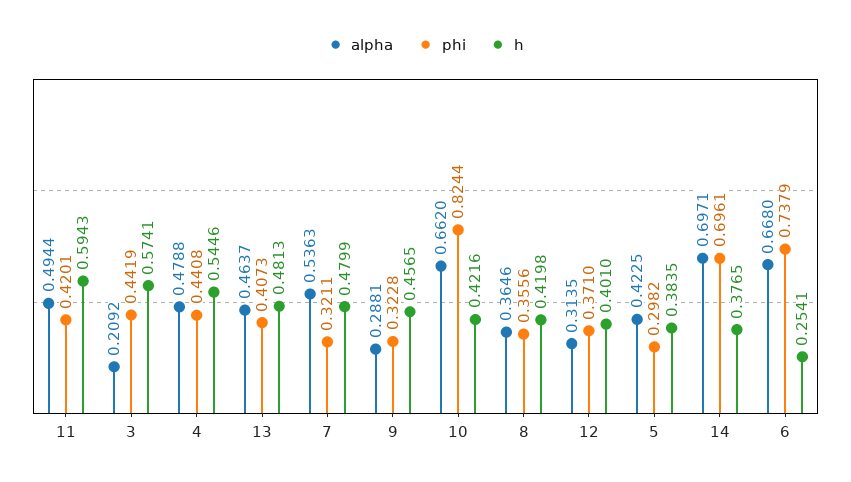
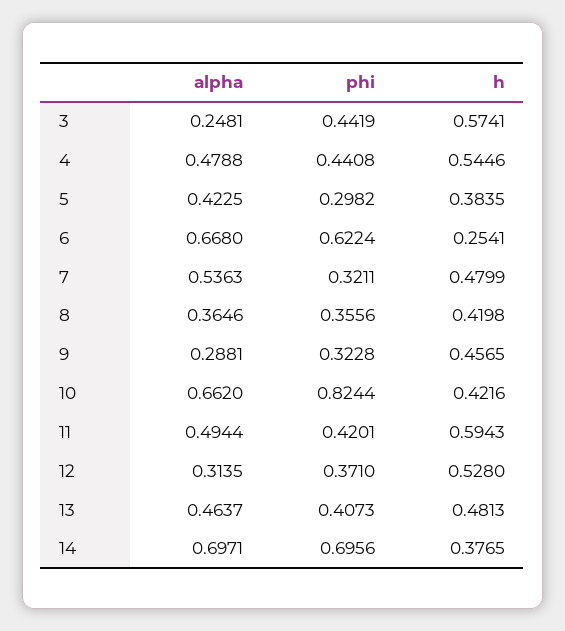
  {
    "alpha": {
      "11": 0.4944,
-     "3": 0.2092,
+     "3": 0.2481,
      "4": 0.4788,
      "13": 0.4637,
      "7": 0.5363,
      "9": 0.2881,
      "10": 0.662,
      "8": 0.3646,
      "12": 0.3135,
      "5": 0.4225,
      "14": 0.6971,
      "6": 0.668
    },
    "phi": {
      "11": 0.4201,
      "3": 0.4419,
      "4": 0.4408,
      "13": 0.4073,
      "7": 0.3211,
      "9": 0.3228,
      "10": 0.8244,
      "8": 0.3556,
      "12": 0.371,
      "5": 0.2982,
-     "14": 0.6961,
+     "14": 0.6956,
-     "6": 0.7379
+     "6": 0.6224
    },
    "h": {
      "11": 0.5943,
      "3": 0.5741,
      "4": 0.5446,
      "13": 0.4813,
      "7": 0.4799,
      "9": 0.4565,
      "10": 0.4216,
      "8": 0.4198,
-     "12": 0.401,
+     "12": 0.528,
      "5": 0.3835,
      "14": 0.3765,
      "6": 0.2541
    }
  }

